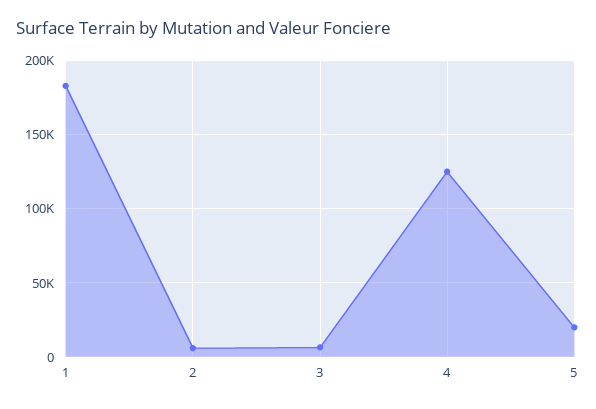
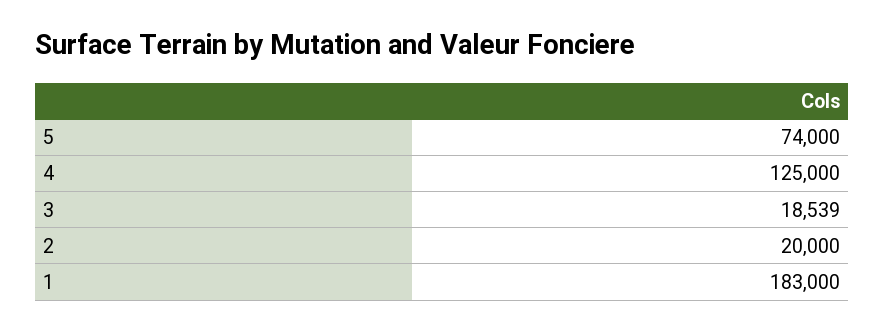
  {
    "1": 183000,
-   "2": 5000,
+   "2": 20000,
-   "3": 5000,
+   "3": 18539,
    "4": 125000,
-   "5": 20000
+   "5": 74000
  }

